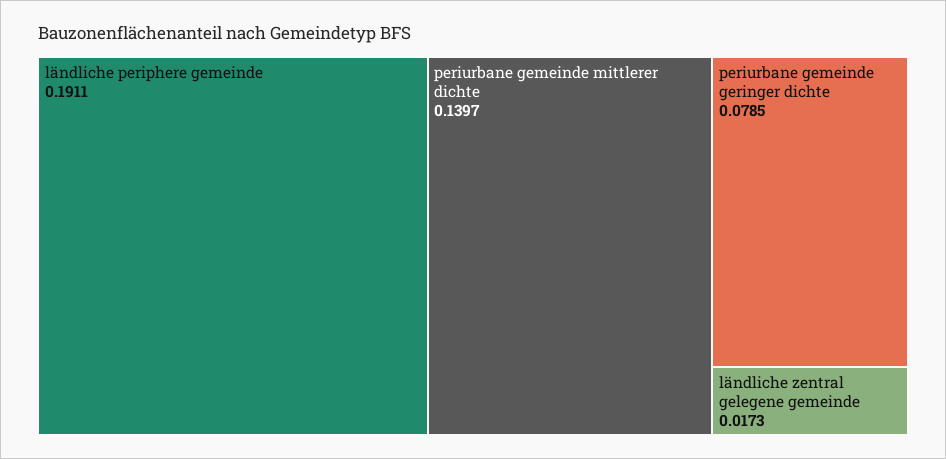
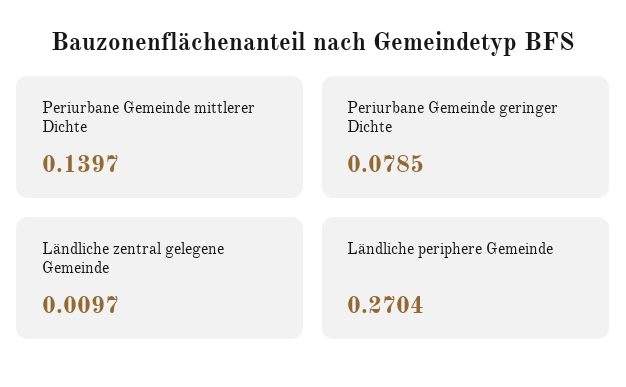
  {
-   "ländliche periphere gemeinde": 0.1911,
+   "ländliche periphere gemeinde": 0.2704,
    "periurbane gemeinde mittlerer dichte": 0.1397,
    "periurbane gemeinde geringer dichte": 0.0785,
-   "ländliche zentral gelegene gemeinde": 0.0173
+   "ländliche zentral gelegene gemeinde": 0.0097
  }

